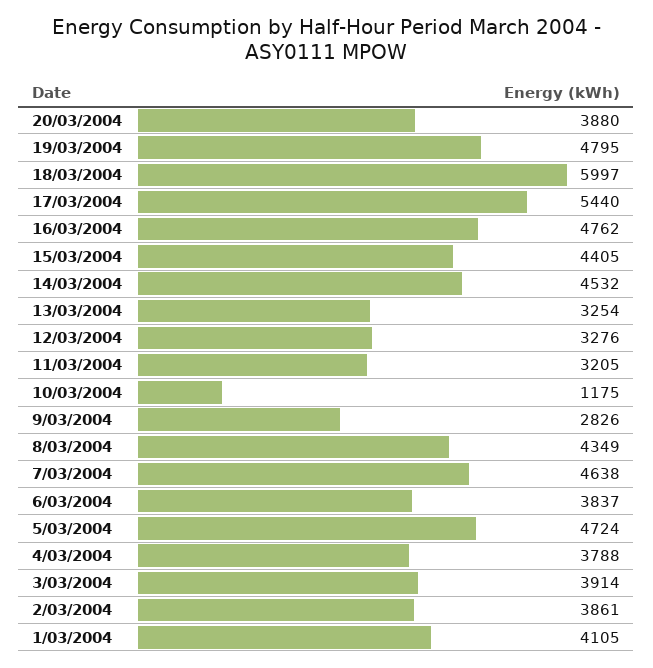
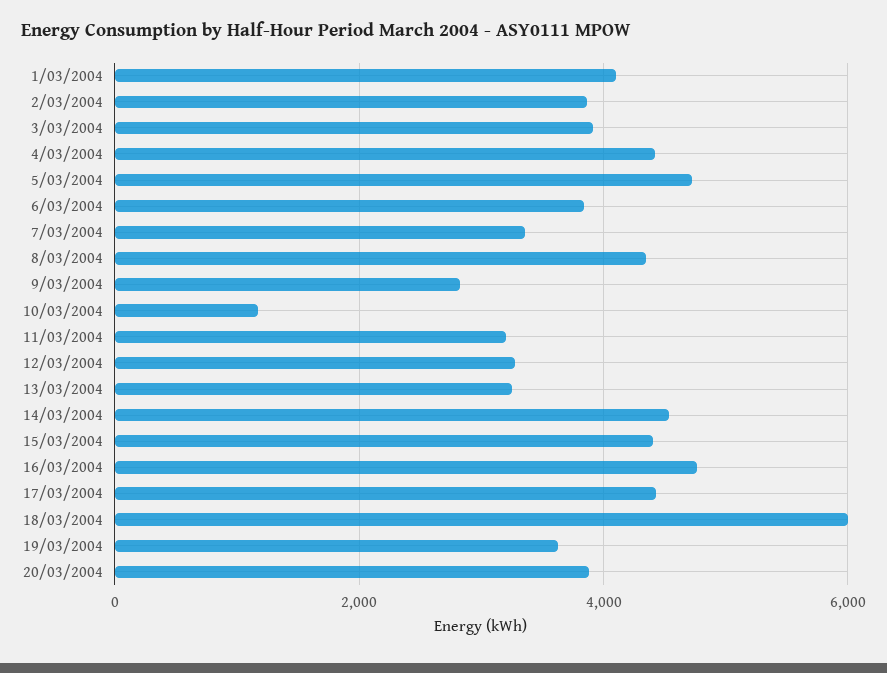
  {
    "20/03/2004": 3880,
-   "19/03/2004": 4795,
+   "19/03/2004": 3600,
    "18/03/2004": 5997,
-   "17/03/2004": 5440,
+   "17/03/2004": 4400,
    "16/03/2004": 4762,
    "15/03/2004": 4405,
    "14/03/2004": 4532,
    "13/03/2004": 3254,
    "12/03/2004": 3276,
    "11/03/2004": 3205,
    "10/03/2004": 1175,
    "9/03/2004": 2826,
    "8/03/2004": 4349,
-   "7/03/2004": 4638,
+   "7/03/2004": 3400,
    "6/03/2004": 3837,
    "5/03/2004": 4724,
-   "4/03/2004": 3788,
+   "4/03/2004": 4400,
    "3/03/2004": 3914,
    "2/03/2004": 3861,
    "1/03/2004": 4105
  }

